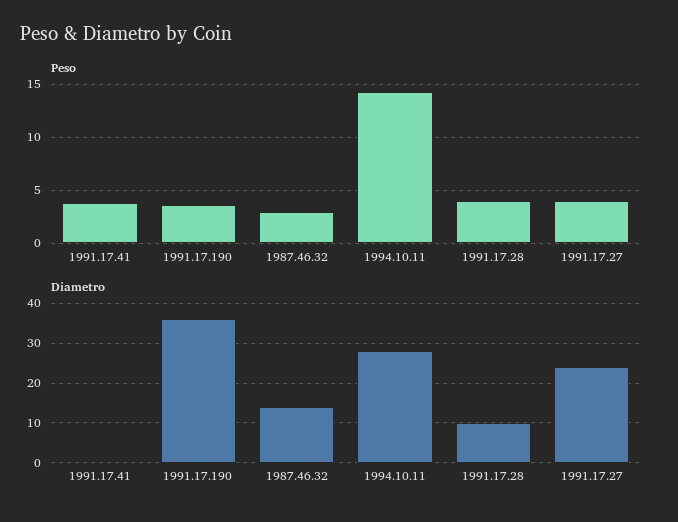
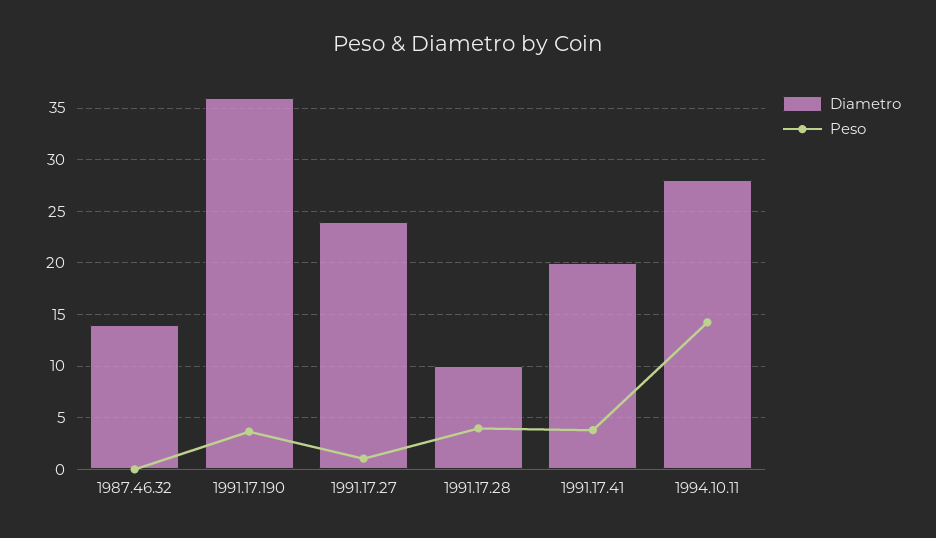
  {
    "Peso": {
      "1991.17.41": 4,
      "1991.17.190": 4,
-     "1987.46.32": 3,
+     "1987.46.32": 0,
      "1994.10.11": 14,
      "1991.17.28": 4,
-     "1991.17.27": 4
+     "1991.17.27": 1
    },
    "Diametro": {
-     "1991.17.41": 0,
+     "1991.17.41": 20,
      "1991.17.190": 36,
      "1987.46.32": 14,
      "1994.10.11": 28,
      "1991.17.28": 10,
      "1991.17.27": 24
    }
  }

